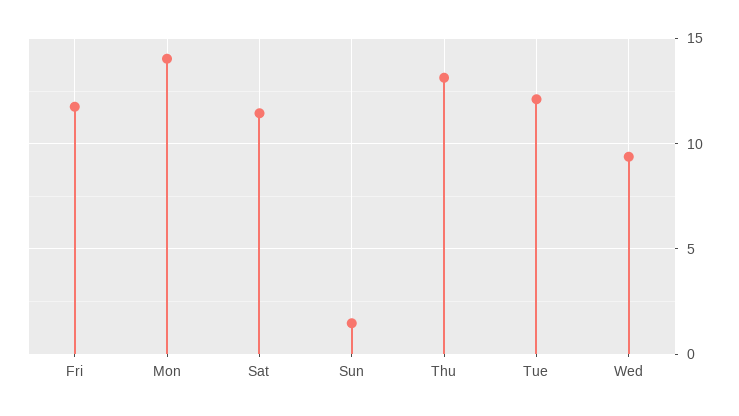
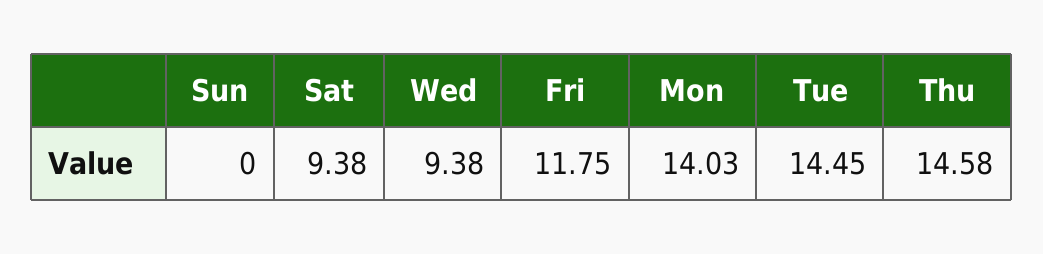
  {
    "Fri": 11.75,
    "Mon": 14.03,
-   "Sat": 11.5,
+   "Sat": 9.38,
-   "Sun": 1.5,
+   "Sun": 0,
-   "Thu": 13,
+   "Thu": 14.58,
-   "Tue": 12,
+   "Tue": 14.45,
    "Wed": 9.38
  }

